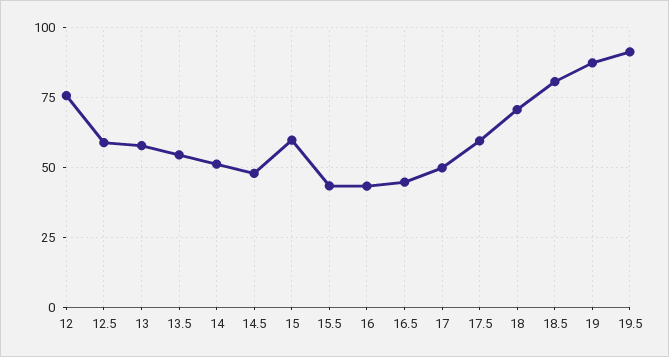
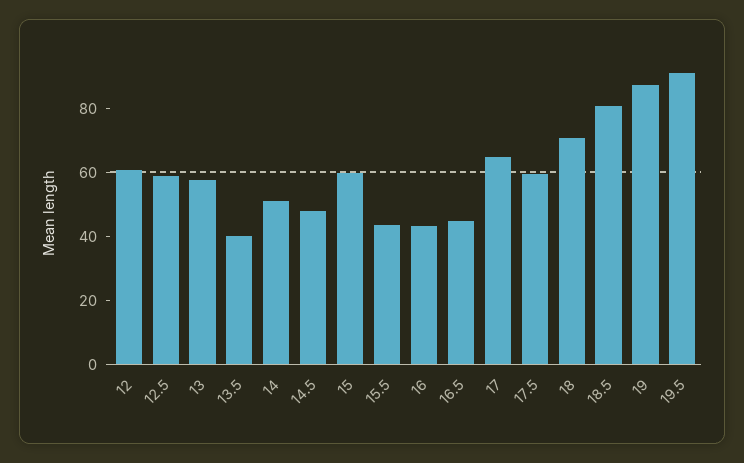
  {
-   "12": 75,
+   "12": 60,
    "12.5": 60,
    "13": 57.5,
-   "13.5": 55,
+   "13.5": 40,
    "14": 50,
    "14.5": 47.5,
    "15": 60,
    "15.5": 42.5,
    "16": 42.5,
    "16.5": 45,
-   "17": 50,
+   "17": 65,
    "17.5": 60,
    "18": 70,
    "18.5": 80,
    "19": 87.5,
    "19.5": 90
  }

